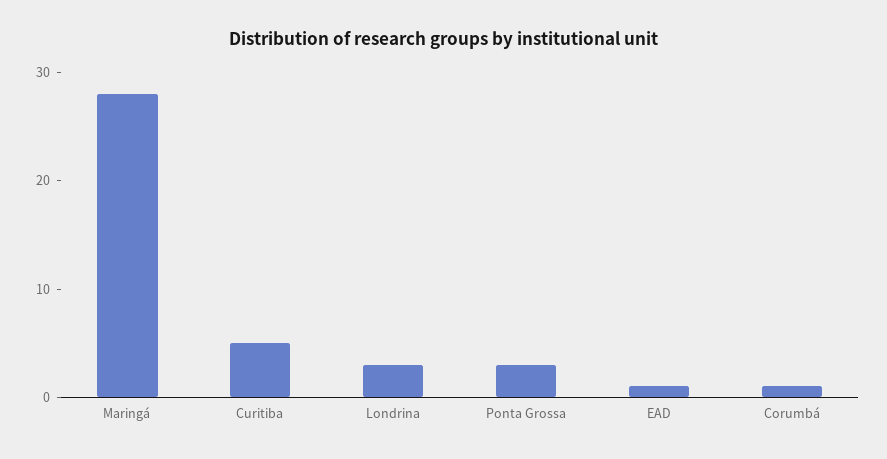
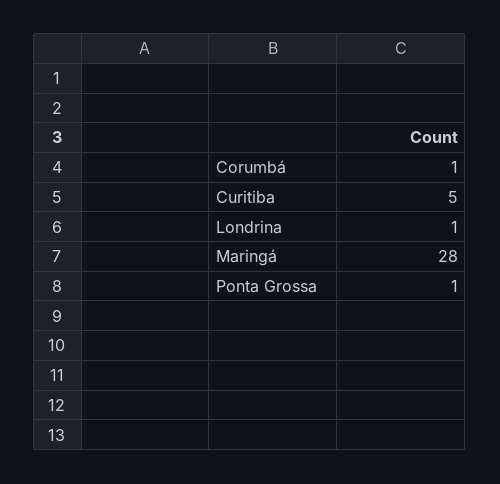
  {
    "Maringá": 28,
    "Curitiba": 5,
-   "Londrina": 3,
+   "Londrina": 1,
-   "Ponta Grossa": 3,
+   "Ponta Grossa": 1,
-   "EAD": 1,
    "Corumbá": 1
  }

